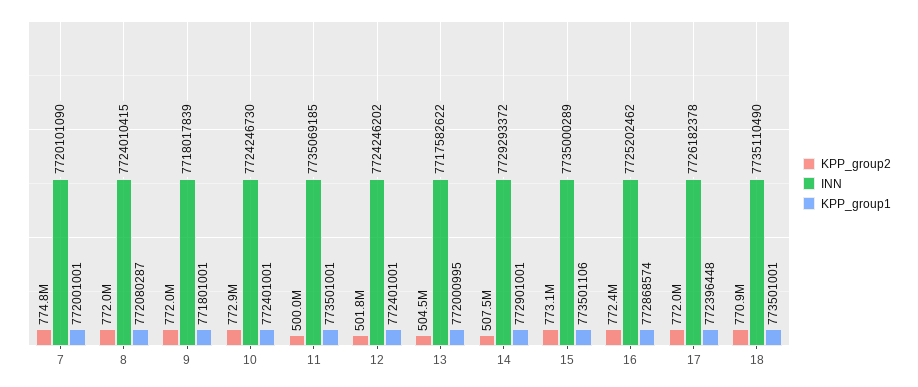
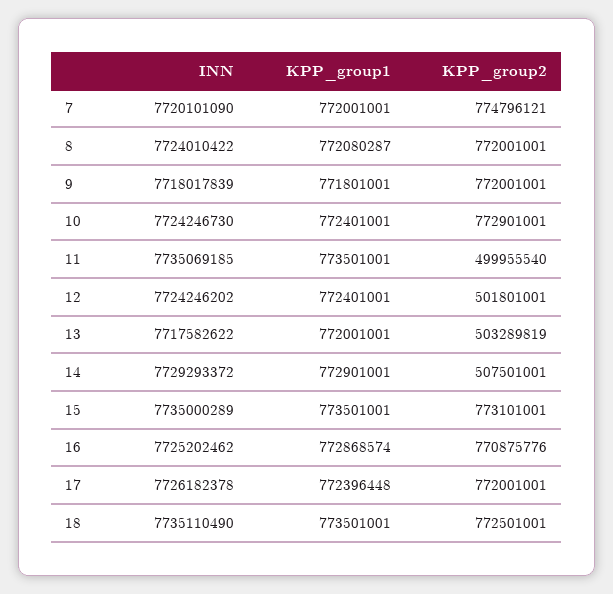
  {
    "KPP_group2": {
      "7": 774796121,
      "8": 772001001,
      "9": 772001001,
      "10": 772901001,
      "11": 499955540,
      "12": 501801001,
-     "13": 504500000,
+     "13": 503289819,
      "14": 507501001,
      "15": 773101001,
-     "16": 772400000,
+     "16": 770875776,
      "17": 772001001,
-     "18": 770900000
+     "18": 772501001
    },
    "INN": {
      "7": 7720101090,
-     "8": 7724010415,
+     "8": 7724010422,
      "9": 7718017839,
      "10": 7724246730,
      "11": 7735069185,
      "12": 7724246202,
      "13": 7717582622,
      "14": 7729293372,
      "15": 7735000289,
      "16": 7725202462,
      "17": 7726182378,
      "18": 7735110490
    },
    "KPP_group1": {
      "7": 772001001,
      "8": 772080287,
      "9": 771801001,
      "10": 772401001,
      "11": 773501001,
      "12": 772401001,
-     "13": 772000995,
+     "13": 772001001,
      "14": 772901001,
-     "15": 773501106,
+     "15": 773501001,
      "16": 772868574,
      "17": 772396448,
      "18": 773501001
    }
  }

